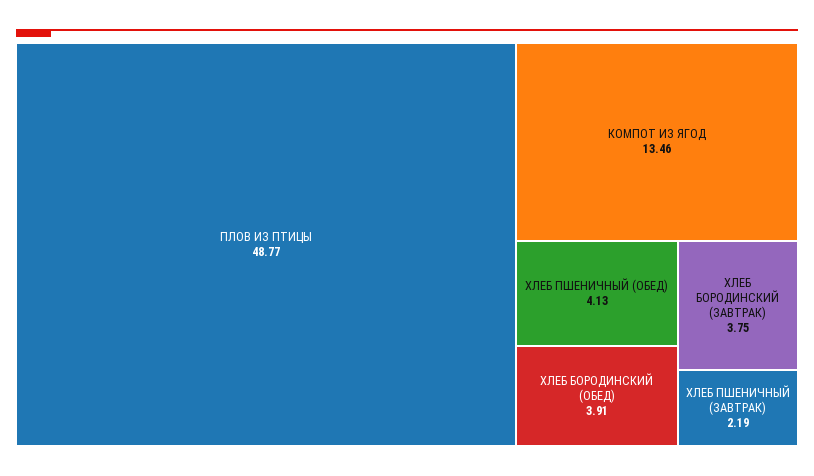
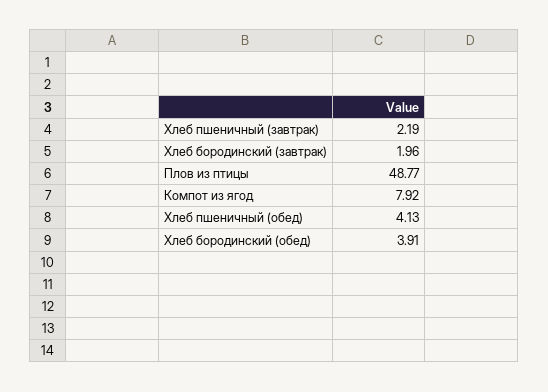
  {
    "ПЛОВ ИЗ ПТИЦЫ": 48.77,
-   "КОМПОТ ИЗ ЯГОД": 13.46,
+   "КОМПОТ ИЗ ЯГОД": 7.92,
    "ХЛЕБ ПШЕНИЧНЫЙ (ОБЕД)": 4.13,
    "ХЛЕБ БОРОДИНСКИЙ (ОБЕД)": 3.91,
-   "ХЛЕБ БОРОДИНСКИЙ (ЗАВТРАК)": 3.75,
+   "ХЛЕБ БОРОДИНСКИЙ (ЗАВТРАК)": 1.96,
    "ХЛЕБ ПШЕНИЧНЫЙ (ЗАВТРАК)": 2.19
  }

